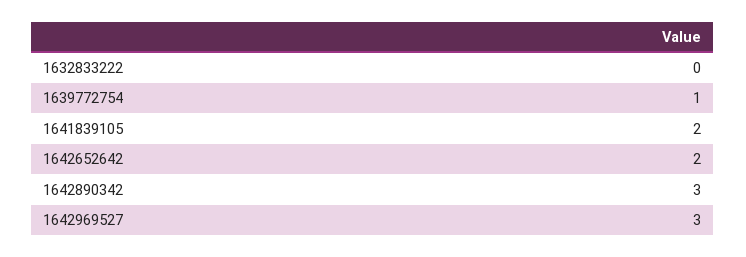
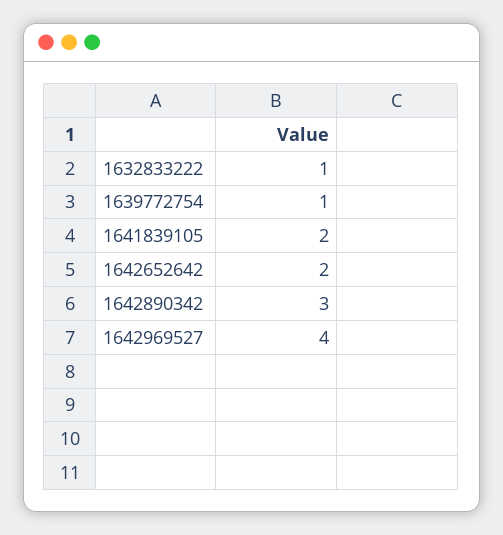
  {
-   "1632833222": 0,
+   "1632833222": 1,
    "1639772754": 1,
    "1641839105": 2,
    "1642652642": 2,
    "1642890342": 3,
-   "1642969527": 3
+   "1642969527": 4
  }

